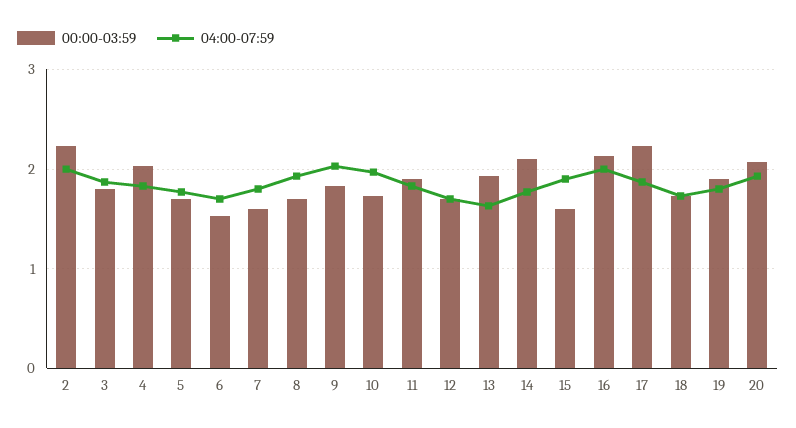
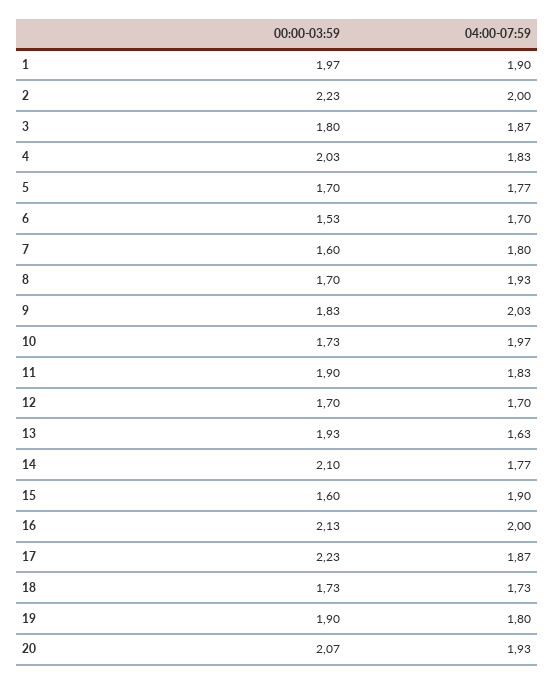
  {
    "00:00-03:59": {
      "2": 2.23,
      "3": 1.8,
      "4": 2.03,
      "5": 1.7,
      "6": 1.53,
      "7": 1.6,
      "8": 1.7,
      "9": 1.83,
      "10": 1.73,
      "11": 1.9,
      "12": 1.7,
      "13": 1.93,
      "14": 2.1,
      "15": 1.6,
      "16": 2.13,
      "17": 2.23,
      "18": 1.73,
      "19": 1.9,
-     "20": 2.07
+     "20": 2.07,
+     "1": 1.97
    },
    "04:00-07:59": {
      "2": 2,
      "3": 1.87,
      "4": 1.83,
      "5": 1.77,
      "6": 1.7,
      "7": 1.8,
      "8": 1.93,
      "9": 2.03,
      "10": 1.97,
      "11": 1.83,
      "12": 1.7,
      "13": 1.63,
      "14": 1.77,
      "15": 1.9,
      "16": 2,
      "17": 1.87,
      "18": 1.73,
      "19": 1.8,
-     "20": 1.93
+     "20": 1.93,
+     "1": 1.9
    }
  }

